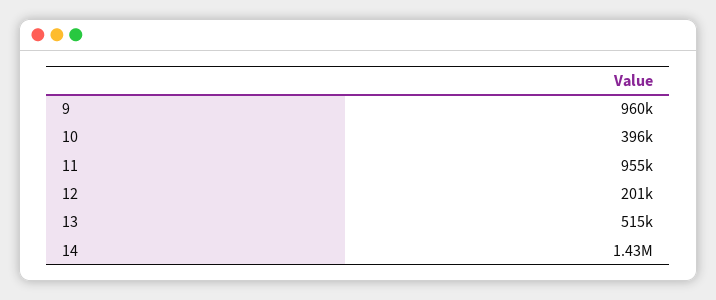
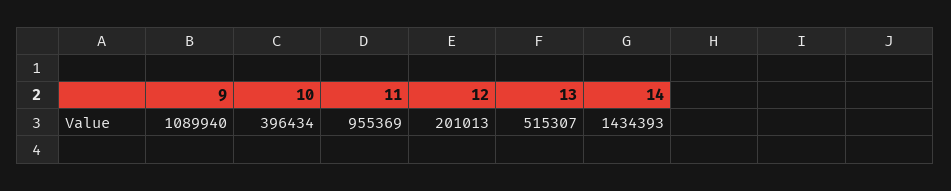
  {
-   "9": 960000,
+   "9": 1089940,
    "10": 396434,
    "11": 955369,
    "12": 201013,
    "13": 515307,
    "14": 1434393
  }

